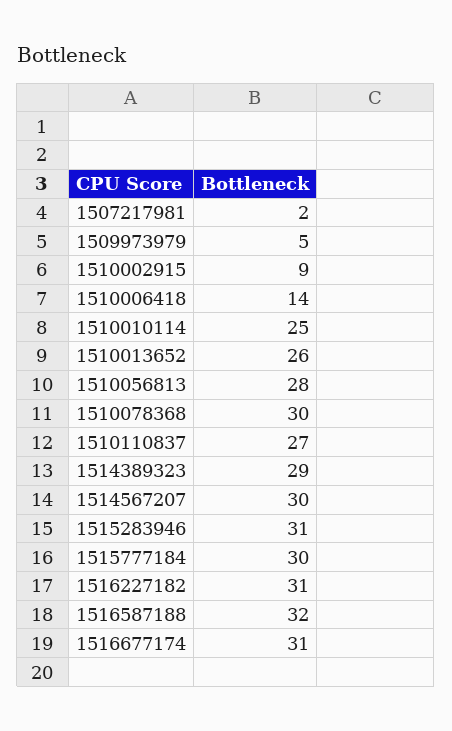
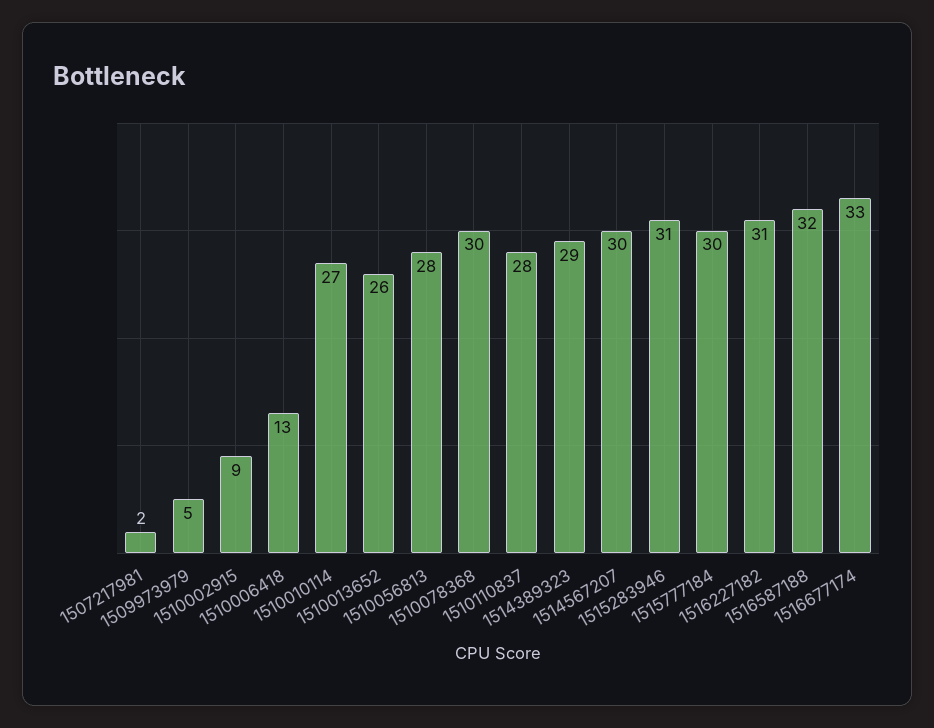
  {
    "1507217981": 2,
    "1509973979": 5,
    "1510002915": 9,
-   "1510006418": 14,
+   "1510006418": 13,
-   "1510010114": 25,
+   "1510010114": 27,
    "1510013652": 26,
    "1510056813": 28,
    "1510078368": 30,
-   "1510110837": 27,
+   "1510110837": 28,
    "1514389323": 29,
    "1514567207": 30,
    "1515283946": 31,
    "1515777184": 30,
    "1516227182": 31,
    "1516587188": 32,
-   "1516677174": 31
+   "1516677174": 33
  }

